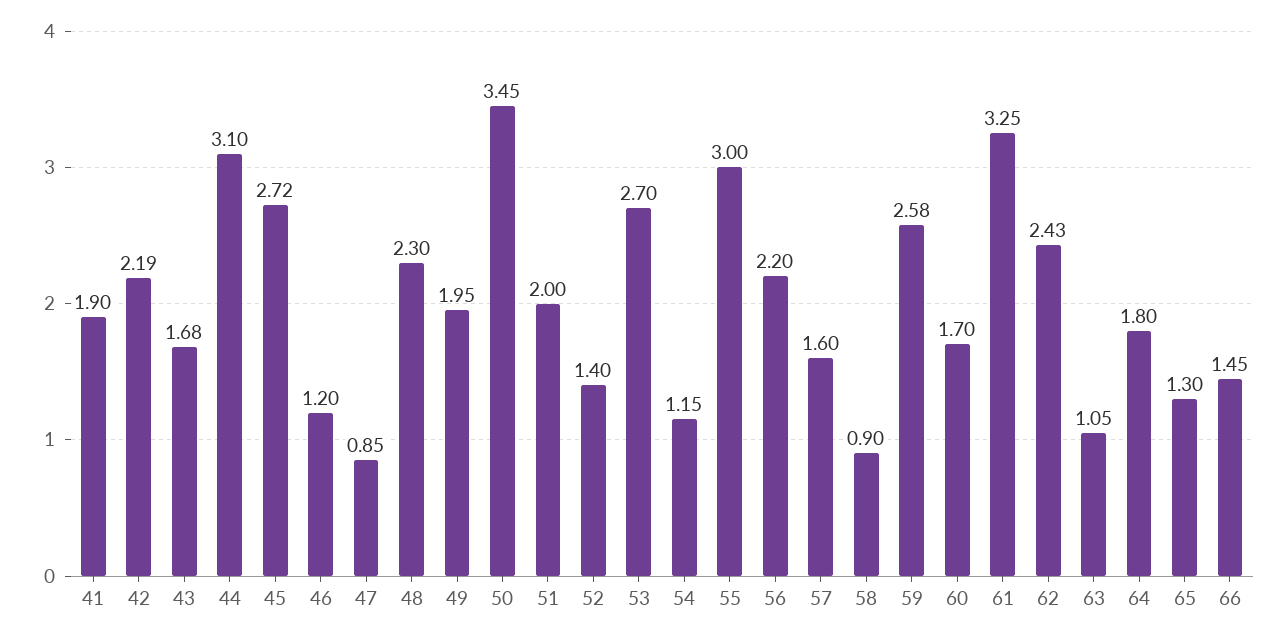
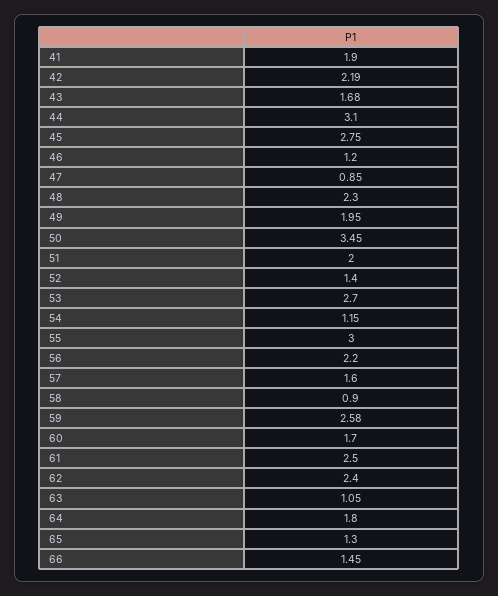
  {
    "41": 1.9,
    "42": 2.19,
    "43": 1.68,
    "44": 3.1,
-   "45": 2.72,
+   "45": 2.75,
    "46": 1.2,
    "47": 0.85,
    "48": 2.3,
    "49": 1.95,
    "50": 3.45,
    "51": 2,
    "52": 1.4,
    "53": 2.7,
    "54": 1.15,
    "55": 3,
    "56": 2.2,
    "57": 1.6,
    "58": 0.9,
    "59": 2.58,
    "60": 1.7,
-   "61": 3.25,
+   "61": 2.5,
-   "62": 2.43,
+   "62": 2.4,
    "63": 1.05,
    "64": 1.8,
    "65": 1.3,
    "66": 1.45
  }

